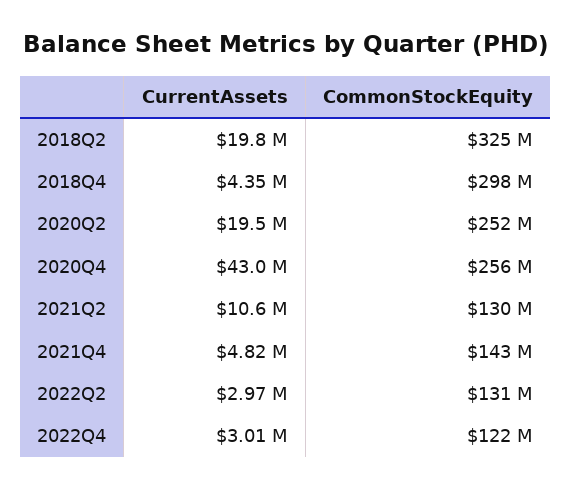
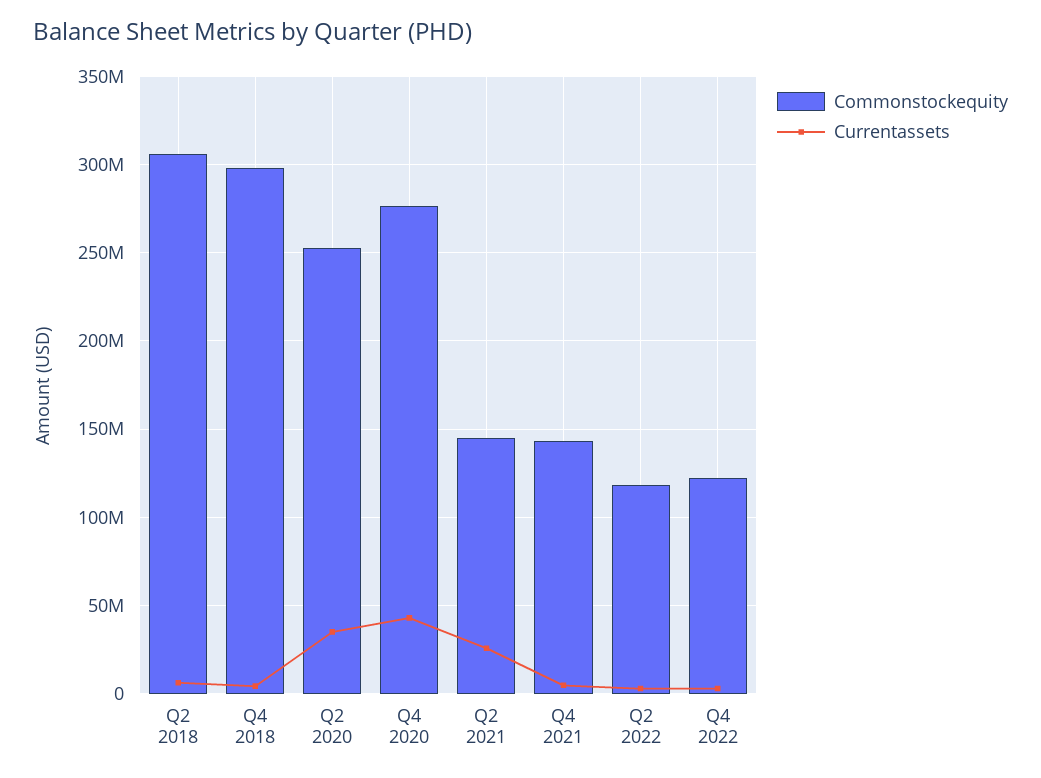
  {
    "CurrentAssets": {
-     "2018Q2": 19800000,
+     "2018Q2": 5000000,
      "2018Q4": 4350000,
-     "2020Q2": 19500000,
+     "2020Q2": 35000000,
      "2020Q4": 43000000,
-     "2021Q2": 10600000,
+     "2021Q2": 25000000,
      "2021Q4": 4820000,
      "2022Q2": 2970000,
      "2022Q4": 3010000
    },
    "CommonStockEquity": {
-     "2018Q2": 325000000,
+     "2018Q2": 305000000,
      "2018Q4": 298000000,
      "2020Q2": 252000000,
-     "2020Q4": 256000000,
+     "2020Q4": 275000000,
-     "2021Q2": 130000000,
+     "2021Q2": 145000000,
      "2021Q4": 143000000,
-     "2022Q2": 131000000,
+     "2022Q2": 120000000,
      "2022Q4": 122000000
    }
  }

